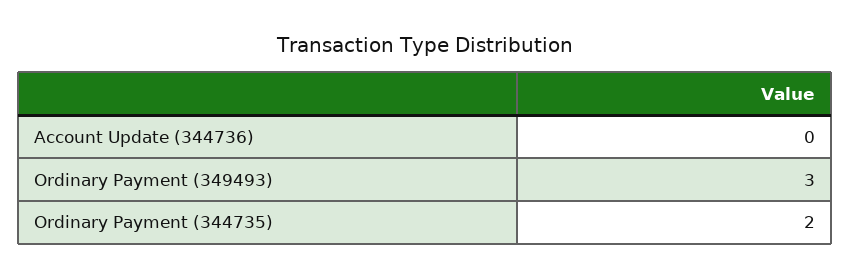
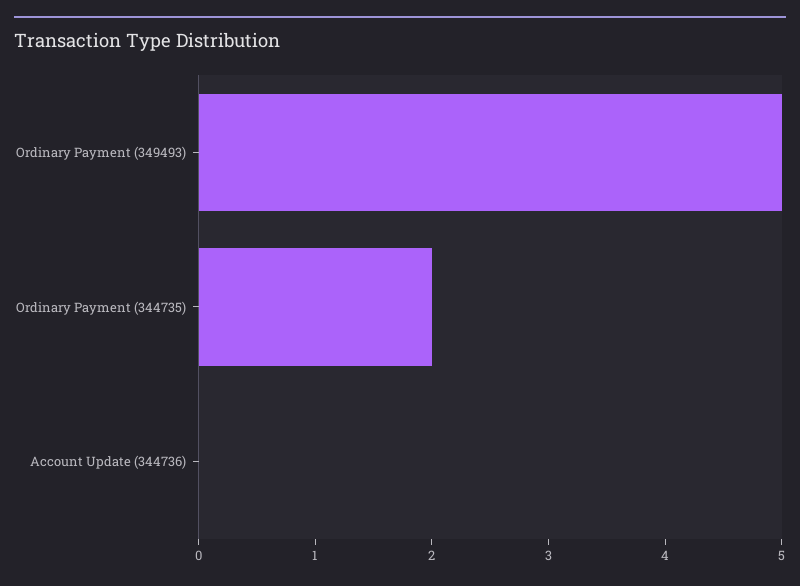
  {
    "Account Update (344736)": 0,
-   "Ordinary Payment (349493)": 3,
+   "Ordinary Payment (349493)": 5,
    "Ordinary Payment (344735)": 2
  }

